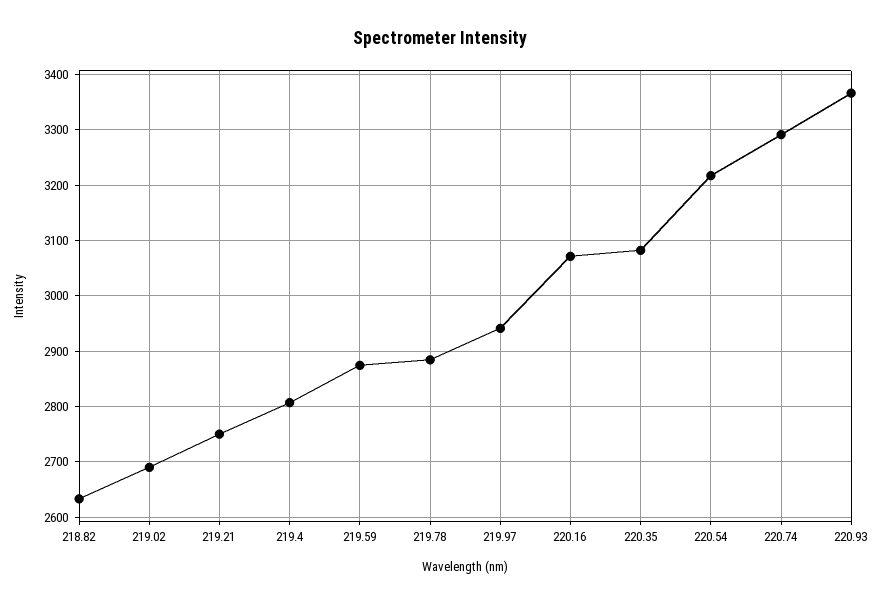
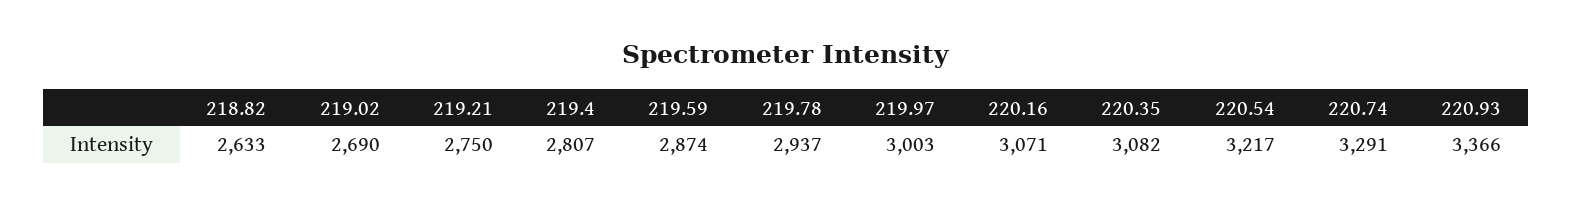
  {
    "218.82": 2633,
    "219.02": 2690,
    "219.21": 2750,
    "219.4": 2807,
    "219.59": 2874,
-   "219.78": 2880,
+   "219.78": 2937,
-   "219.97": 2940,
+   "219.97": 3003,
    "220.16": 3071,
    "220.35": 3082,
    "220.54": 3217,
    "220.74": 3291,
    "220.93": 3366
  }

